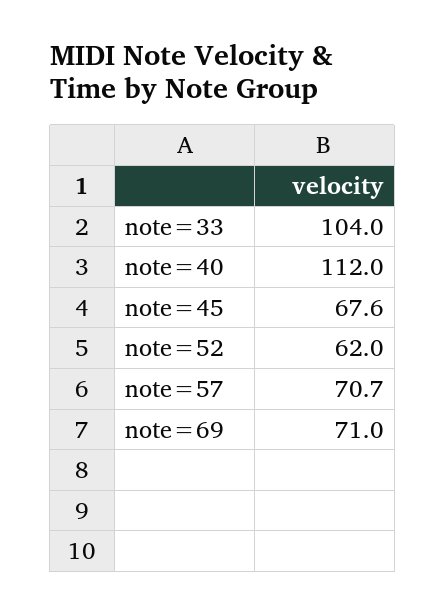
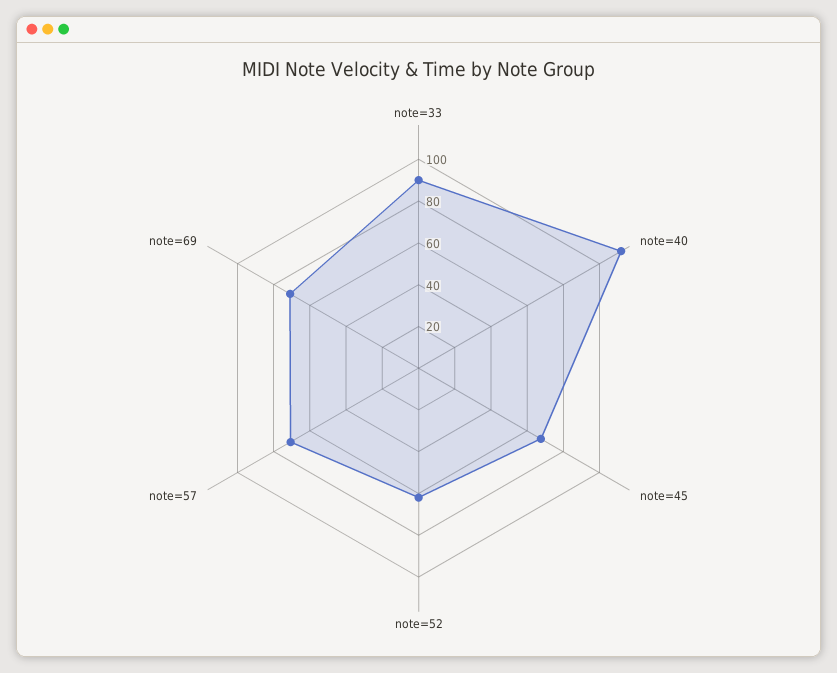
  {
-   "note=33": 104,
+   "note=33": 90,
    "note=40": 112,
    "note=45": 67.6,
    "note=52": 62,
    "note=57": 70.7,
    "note=69": 71
  }

